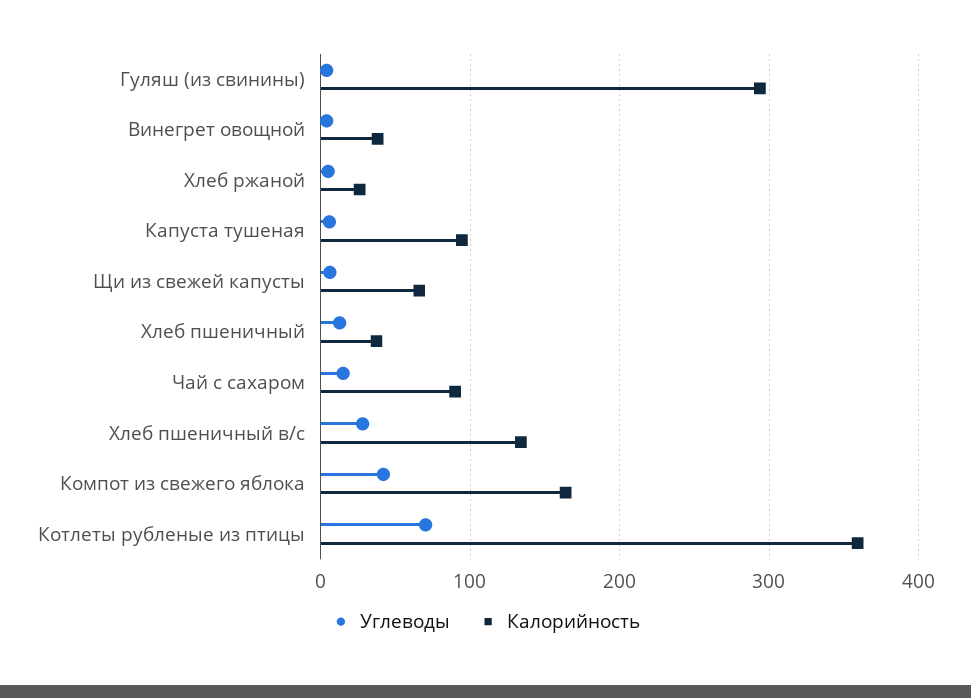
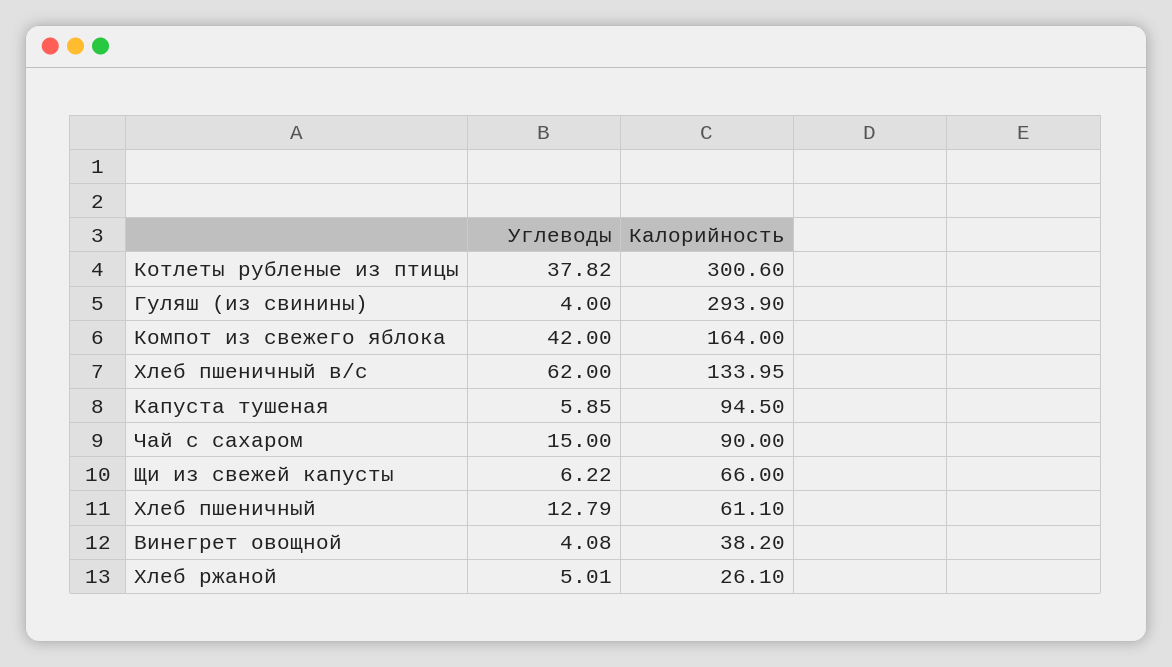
  {
    "Углеводы": {
      "Гуляш (из свинины)": 4,
      "Винегрет овощной": 4.08,
      "Хлеб ржаной": 5.01,
      "Капуста тушеная": 5.85,
      "Щи из свежей капусты": 6.22,
      "Хлеб пшеничный": 12.79,
      "Чай с сахаром": 15,
-     "Хлеб пшеничный в/с": 30,
+     "Хлеб пшеничный в/с": 62,
      "Компот из свежего яблока": 42,
-     "Котлеты рубленые из птицы": 70
+     "Котлеты рубленые из птицы": 37.82
    },
    "Калорийность": {
      "Гуляш (из свинины)": 293.9,
      "Винегрет овощной": 38.2,
      "Хлеб ржаной": 26.1,
      "Капуста тушеная": 94.5,
      "Щи из свежей капусты": 66,
-     "Хлеб пшеничный": 40,
+     "Хлеб пшеничный": 61.1,
      "Чай с сахаром": 90,
      "Хлеб пшеничный в/с": 133.95,
      "Компот из свежего яблока": 164,
-     "Котлеты рубленые из птицы": 360
+     "Котлеты рубленые из птицы": 300.6
    }
  }

